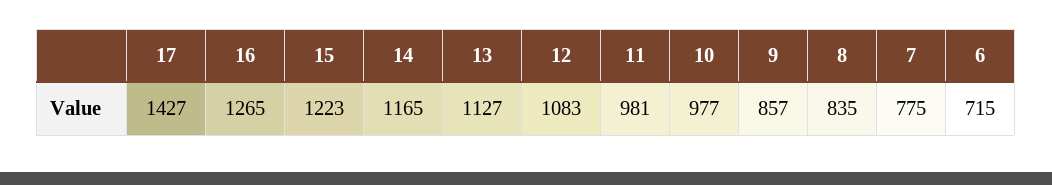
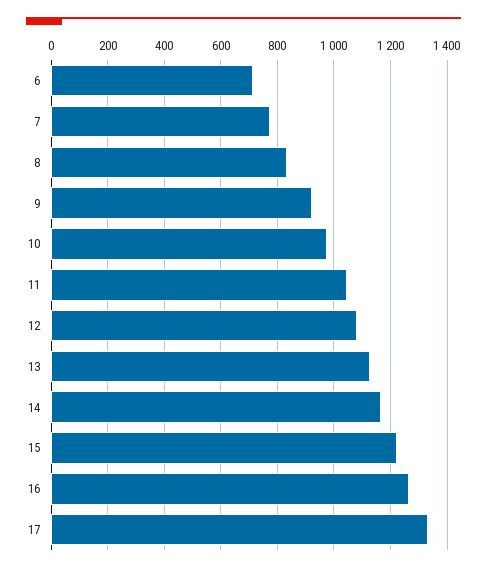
  {
-   "17": 1427,
+   "17": 1325,
    "16": 1265,
    "15": 1223,
    "14": 1165,
    "13": 1127,
    "12": 1083,
-   "11": 981,
+   "11": 1050,
    "10": 977,
-   "9": 857,
+   "9": 925,
    "8": 835,
    "7": 775,
    "6": 715
  }

